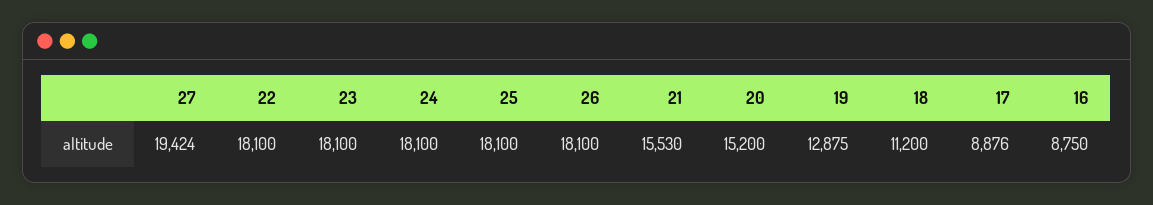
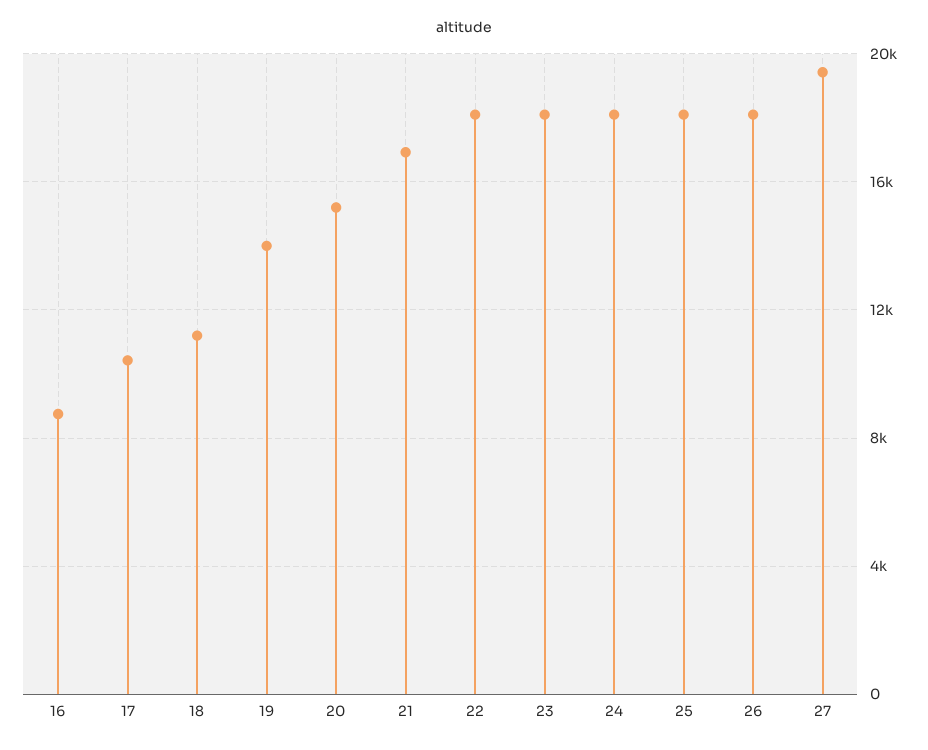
  {
    "27": 19424,
    "22": 18100,
    "23": 18100,
    "24": 18100,
    "25": 18100,
    "26": 18100,
-   "21": 15530,
+   "21": 17000,
    "20": 15200,
-   "19": 12875,
+   "19": 14000,
    "18": 11200,
-   "17": 8876,
+   "17": 10500,
    "16": 8750
  }

